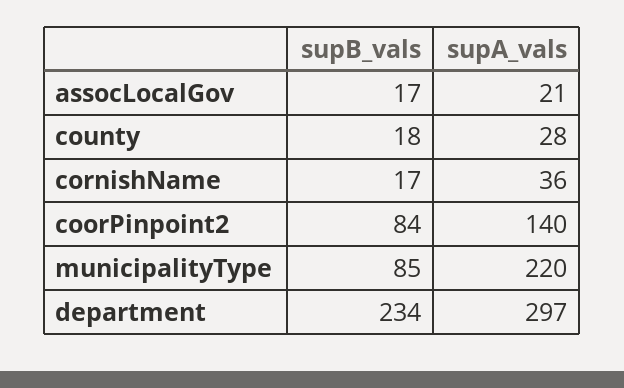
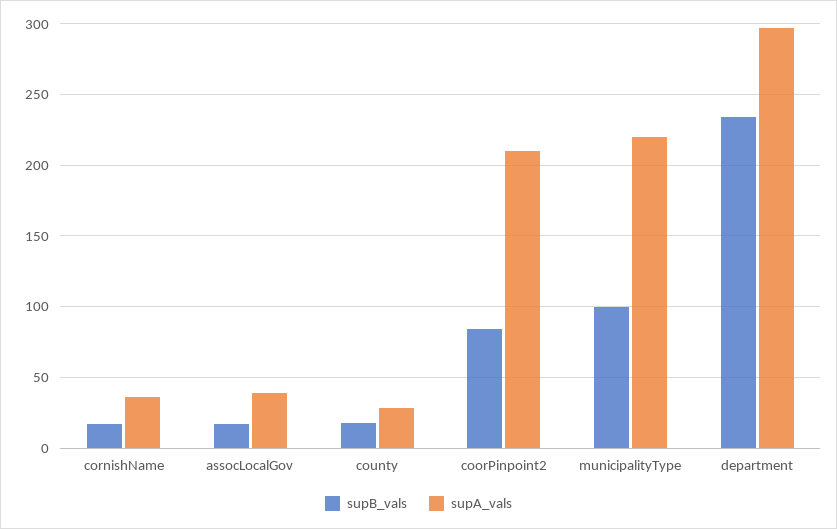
  {
    "supB_vals": {
      "assocLocalGov": 17,
      "county": 18,
      "cornishName": 17,
      "coorPinpoint2": 84,
-     "municipalityType": 85,
+     "municipalityType": 100,
      "department": 234
    },
    "supA_vals": {
-     "assocLocalGov": 21,
+     "assocLocalGov": 40,
      "county": 28,
      "cornishName": 36,
-     "coorPinpoint2": 140,
+     "coorPinpoint2": 210,
      "municipalityType": 220,
      "department": 297
    }
  }

